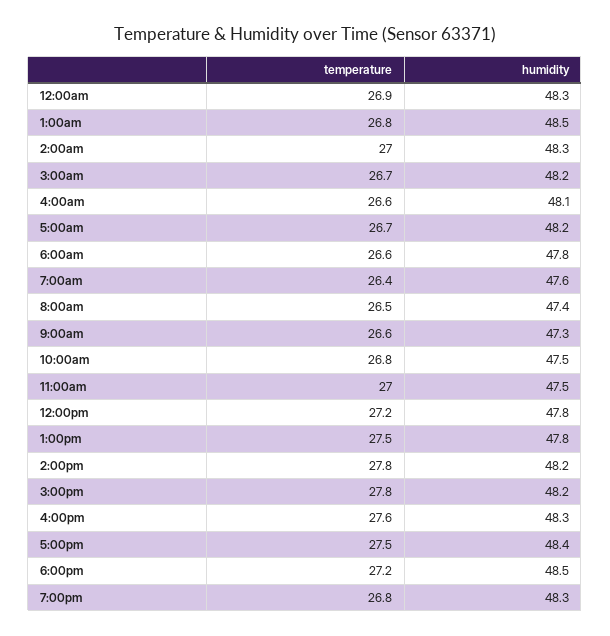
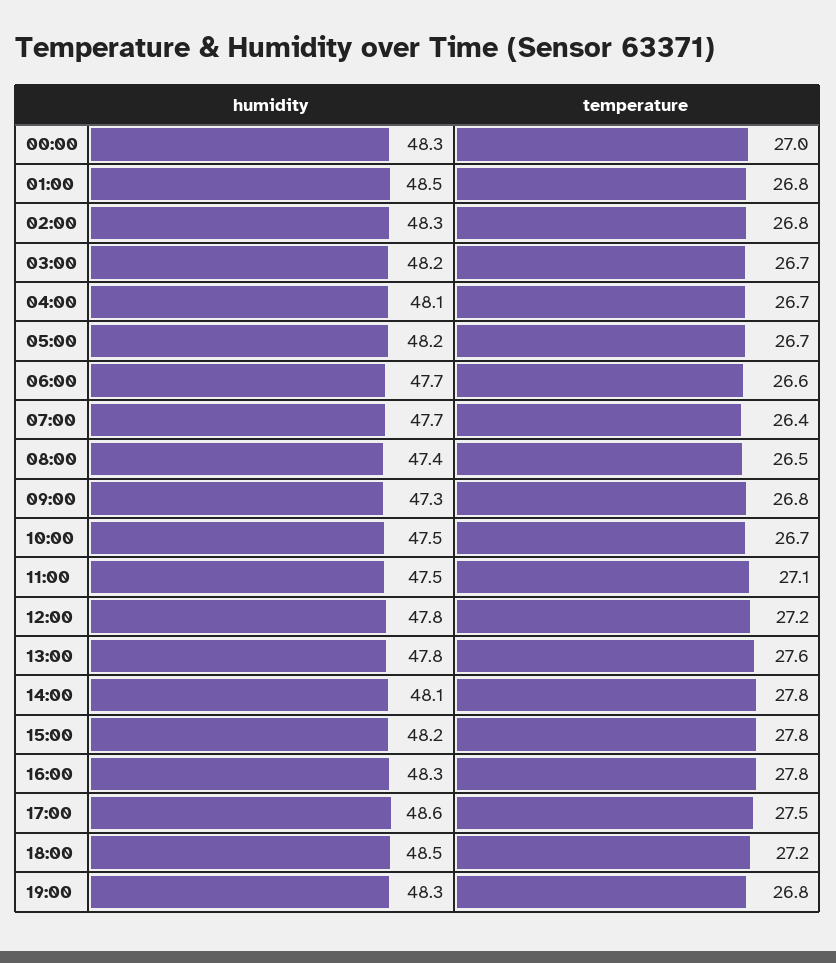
  {
    "temperature": {
-     "12:00am": 26.9,
+     "12:00am": 27,
      "1:00am": 26.8,
-     "2:00am": 27,
+     "2:00am": 26.8,
      "3:00am": 26.7,
-     "4:00am": 26.6,
+     "4:00am": 26.7,
      "5:00am": 26.7,
      "6:00am": 26.6,
      "7:00am": 26.4,
      "8:00am": 26.5,
-     "9:00am": 26.6,
+     "9:00am": 26.8,
-     "10:00am": 26.8,
+     "10:00am": 26.7,
-     "11:00am": 27,
+     "11:00am": 27.1,
      "12:00pm": 27.2,
-     "1:00pm": 27.5,
+     "1:00pm": 27.6,
      "2:00pm": 27.8,
      "3:00pm": 27.8,
-     "4:00pm": 27.6,
+     "4:00pm": 27.8,
      "5:00pm": 27.5,
      "6:00pm": 27.2,
      "7:00pm": 26.8
    },
    "humidity": {
      "12:00am": 48.3,
      "1:00am": 48.5,
      "2:00am": 48.3,
      "3:00am": 48.2,
      "4:00am": 48.1,
      "5:00am": 48.2,
-     "6:00am": 47.8,
+     "6:00am": 47.7,
-     "7:00am": 47.6,
+     "7:00am": 47.7,
      "8:00am": 47.4,
      "9:00am": 47.3,
      "10:00am": 47.5,
      "11:00am": 47.5,
      "12:00pm": 47.8,
      "1:00pm": 47.8,
-     "2:00pm": 48.2,
+     "2:00pm": 48.1,
      "3:00pm": 48.2,
      "4:00pm": 48.3,
-     "5:00pm": 48.4,
+     "5:00pm": 48.6,
      "6:00pm": 48.5,
      "7:00pm": 48.3
    }
  }

